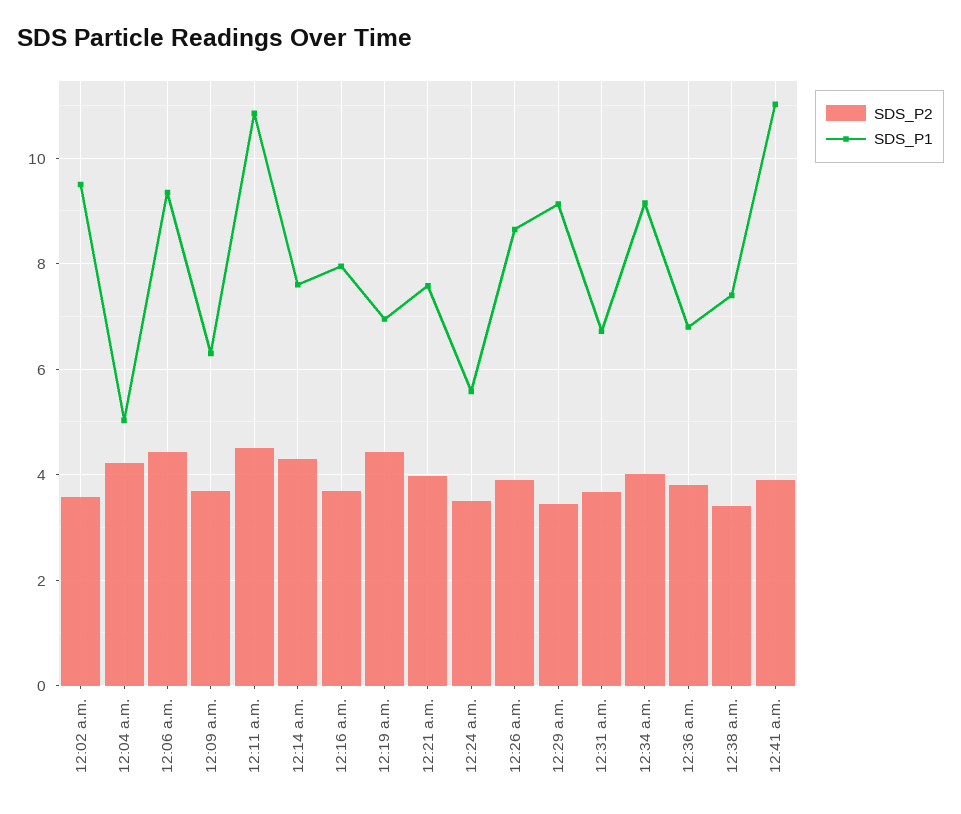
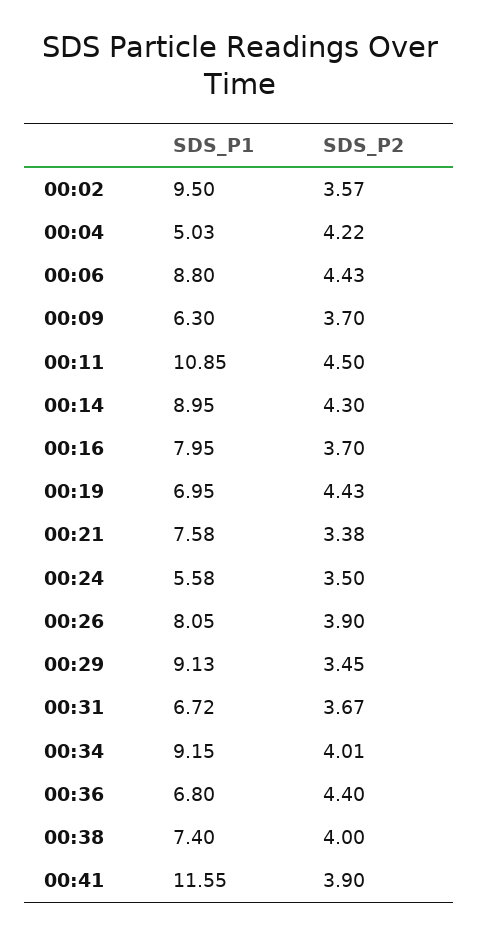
  {
    "SDS_P2": {
      "12:02 a.m.": 3.57,
      "12:04 a.m.": 4.22,
      "12:06 a.m.": 4.43,
      "12:09 a.m.": 3.7,
      "12:11 a.m.": 4.5,
      "12:14 a.m.": 4.3,
      "12:16 a.m.": 3.7,
      "12:19 a.m.": 4.43,
-     "12:21 a.m.": 4,
+     "12:21 a.m.": 3.38,
      "12:24 a.m.": 3.5,
      "12:26 a.m.": 3.9,
      "12:29 a.m.": 3.45,
      "12:31 a.m.": 3.67,
      "12:34 a.m.": 4.01,
-     "12:36 a.m.": 3.8,
+     "12:36 a.m.": 4.4,
-     "12:38 a.m.": 3.4,
+     "12:38 a.m.": 4,
      "12:41 a.m.": 3.9
    },
    "SDS_P1": {
      "12:02 a.m.": 9.5,
      "12:04 a.m.": 5.03,
-     "12:06 a.m.": 9.4,
+     "12:06 a.m.": 8.8,
      "12:09 a.m.": 6.3,
      "12:11 a.m.": 10.85,
-     "12:14 a.m.": 7.6,
+     "12:14 a.m.": 8.95,
      "12:16 a.m.": 7.95,
      "12:19 a.m.": 6.95,
      "12:21 a.m.": 7.58,
      "12:24 a.m.": 5.58,
-     "12:26 a.m.": 8.6,
+     "12:26 a.m.": 8.05,
      "12:29 a.m.": 9.13,
      "12:31 a.m.": 6.72,
      "12:34 a.m.": 9.15,
      "12:36 a.m.": 6.8,
      "12:38 a.m.": 7.4,
-     "12:41 a.m.": 11
+     "12:41 a.m.": 11.55
    }
  }

